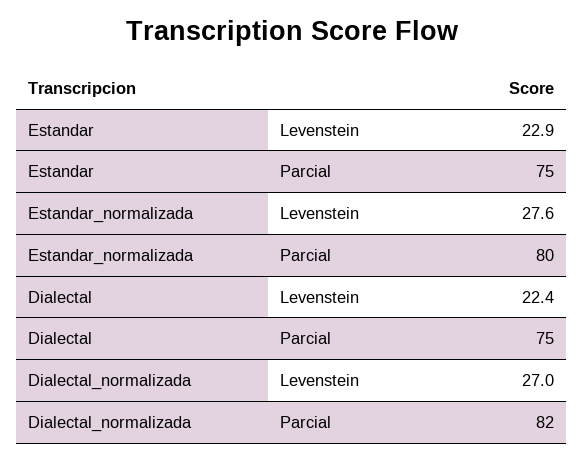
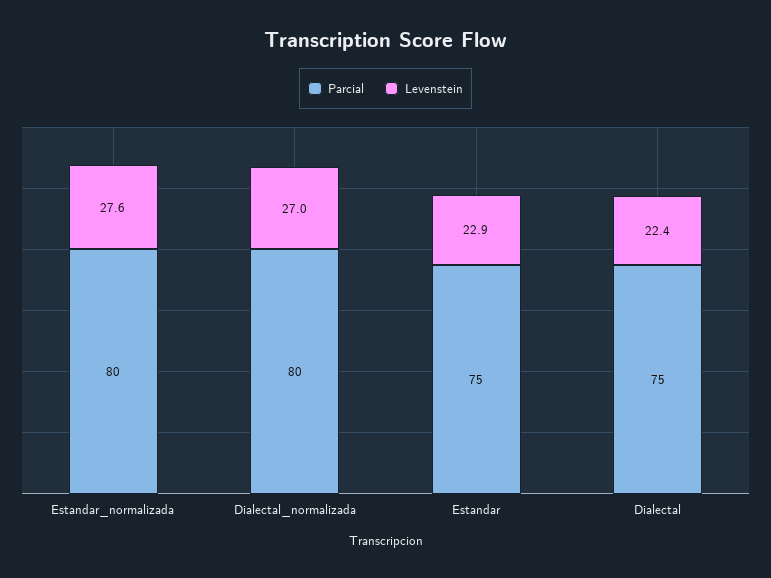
  {
    "Levenstein": {
      "Estandar": 22.9,
      "Estandar_normalizada": 27.6,
      "Dialectal": 22.4,
      "Dialectal_normalizada": 27
    },
    "Parcial": {
      "Estandar": 75,
      "Estandar_normalizada": 80,
      "Dialectal": 75,
-     "Dialectal_normalizada": 82
+     "Dialectal_normalizada": 80
    }
  }

